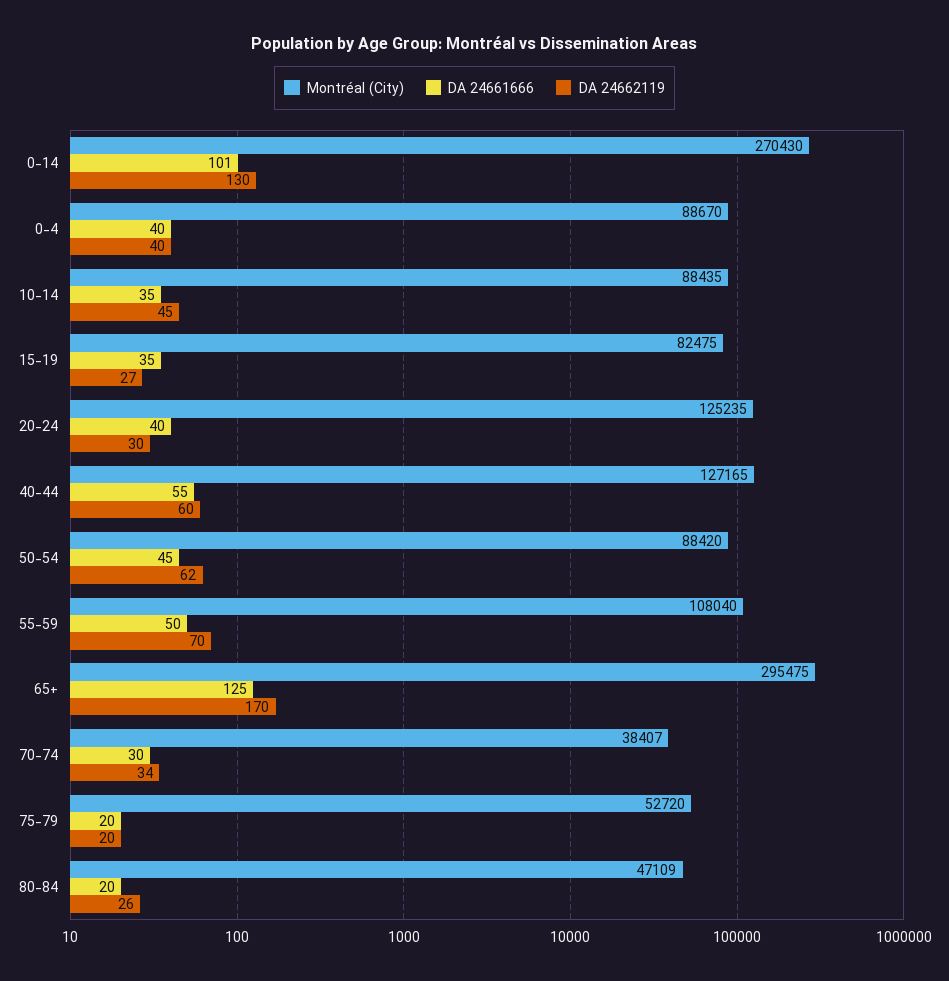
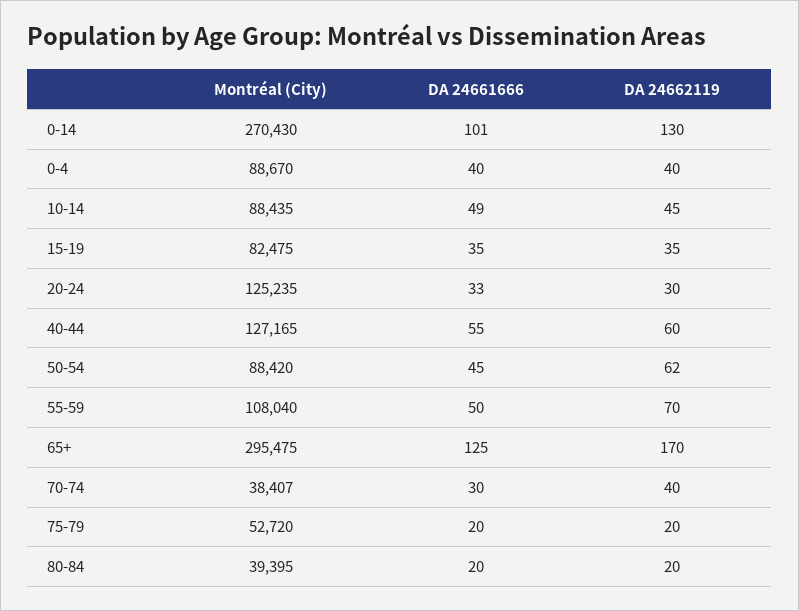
  {
    "Montréal (City)": {
      "0-14": 270430,
      "0-4": 88670,
      "10-14": 88435,
      "15-19": 82475,
      "20-24": 125235,
      "40-44": 127165,
      "50-54": 88420,
      "55-59": 108040,
      "65+": 295475,
      "70-74": 38407,
      "75-79": 52720,
-     "80-84": 47109
+     "80-84": 39395
    },
    "DA 24661666": {
      "0-14": 101,
      "0-4": 40,
-     "10-14": 35,
+     "10-14": 49,
      "15-19": 35,
-     "20-24": 40,
+     "20-24": 33,
      "40-44": 55,
      "50-54": 45,
      "55-59": 50,
      "65+": 125,
      "70-74": 30,
      "75-79": 20,
      "80-84": 20
    },
    "DA 24662119": {
      "0-14": 130,
      "0-4": 40,
      "10-14": 45,
-     "15-19": 27,
+     "15-19": 35,
      "20-24": 30,
      "40-44": 60,
      "50-54": 62,
      "55-59": 70,
      "65+": 170,
-     "70-74": 34,
+     "70-74": 40,
      "75-79": 20,
-     "80-84": 26
+     "80-84": 20
    }
  }

